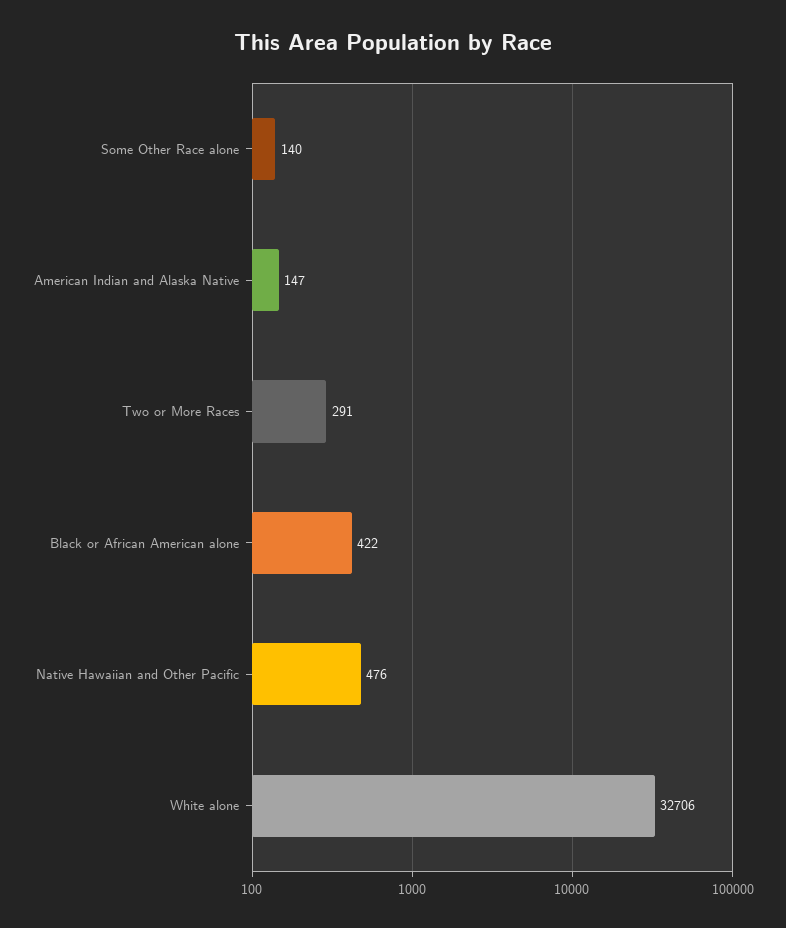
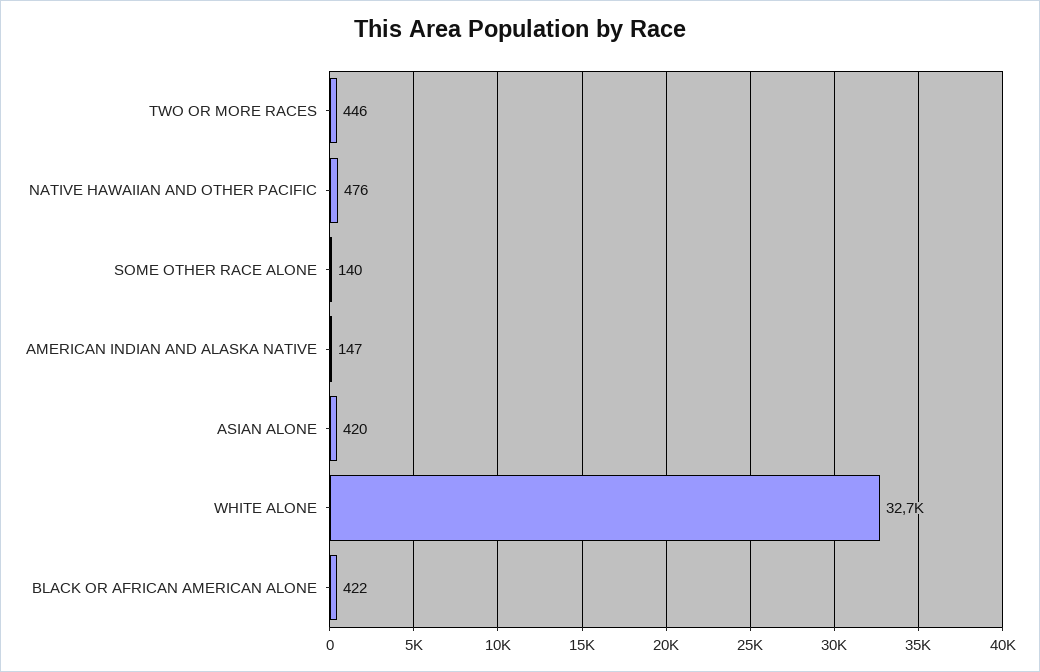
  {
    "Some Other Race alone": 140,
    "American Indian and Alaska Native": 147,
-   "Two or More Races": 291,
+   "Two or More Races": 446,
    "Black or African American alone": 422,
    "Native Hawaiian and Other Pacific": 476,
-   "White alone": 32706
+   "White alone": 32706,
+   "ASIAN ALONE": 420
  }

